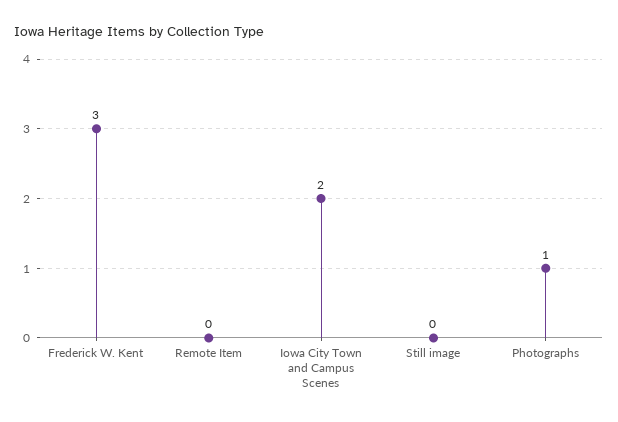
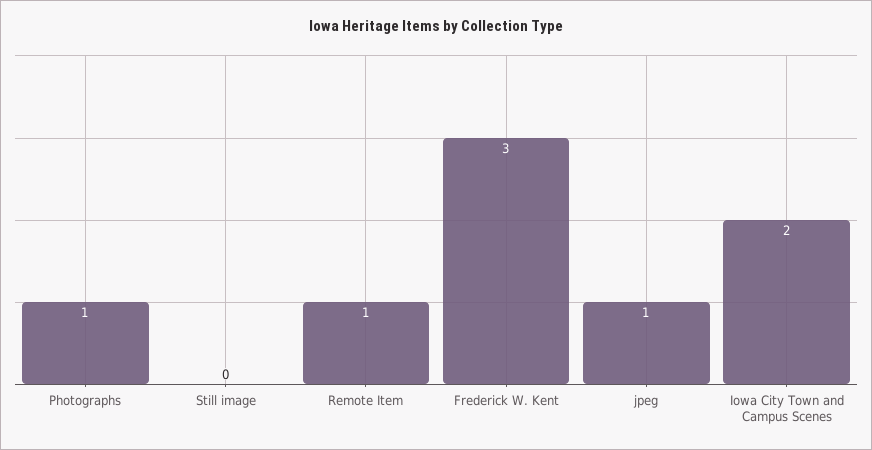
  {
    "Frederick W. Kent": 3,
-   "Remote Item": 0,
+   "Remote Item": 1,
    "Iowa City Town and Campus Scenes": 2,
    "Still image": 0,
-   "Photographs": 1
+   "Photographs": 1,
+   "jpeg": 1
  }

